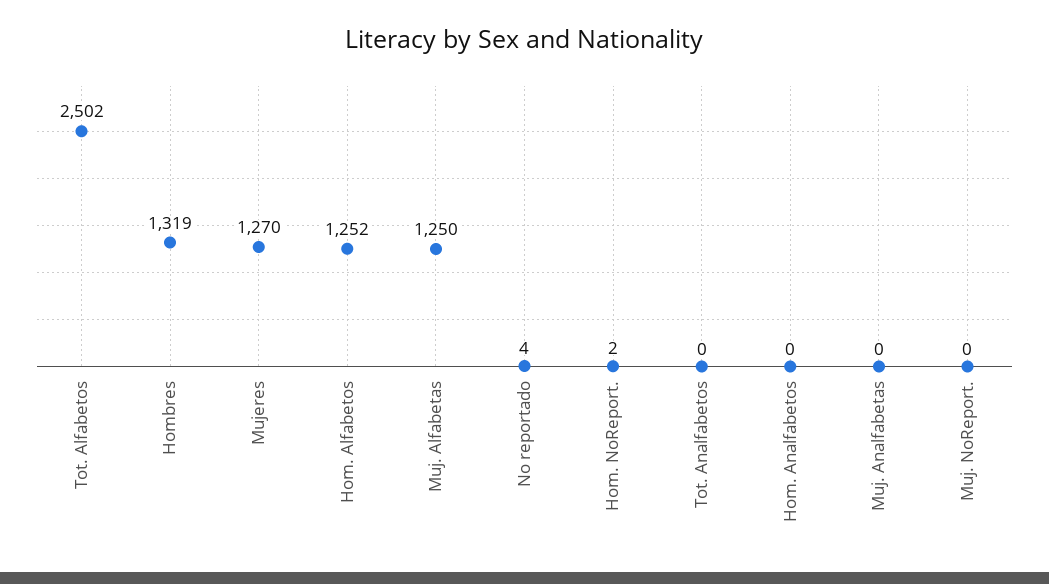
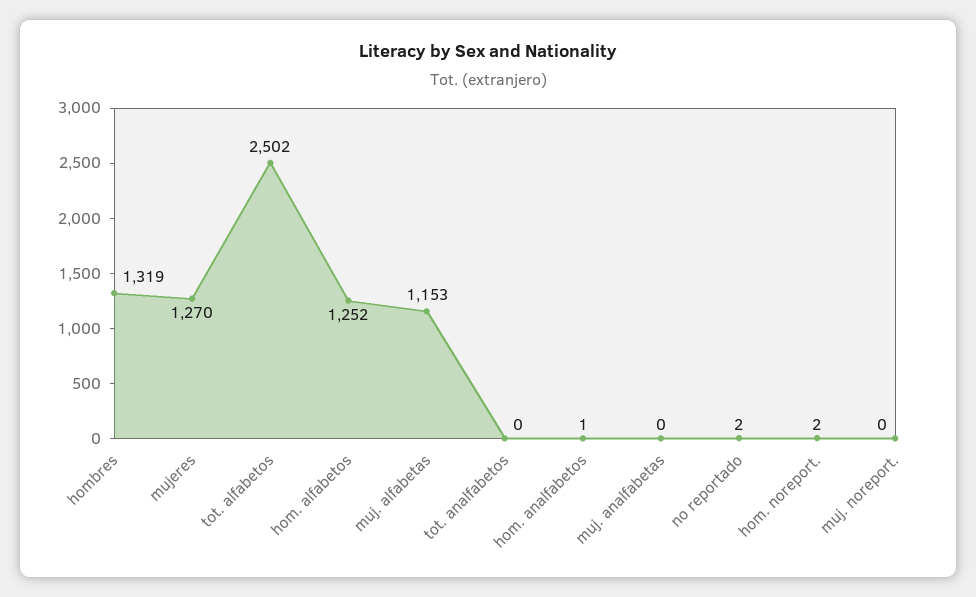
  {
    "Tot. Alfabetos": 2502,
    "Hombres": 1319,
    "Mujeres": 1270,
    "Hom. Alfabetos": 1252,
-   "Muj. Alfabetas": 1250,
+   "Muj. Alfabetas": 1153,
-   "No reportado": 4,
+   "No reportado": 2,
    "Hom. NoReport.": 2,
    "Tot. Analfabetos": 0,
-   "Hom. Analfabetos": 0,
+   "Hom. Analfabetos": 1,
    "Muj. Analfabetas": 0,
    "Muj. NoReport.": 0
  }

